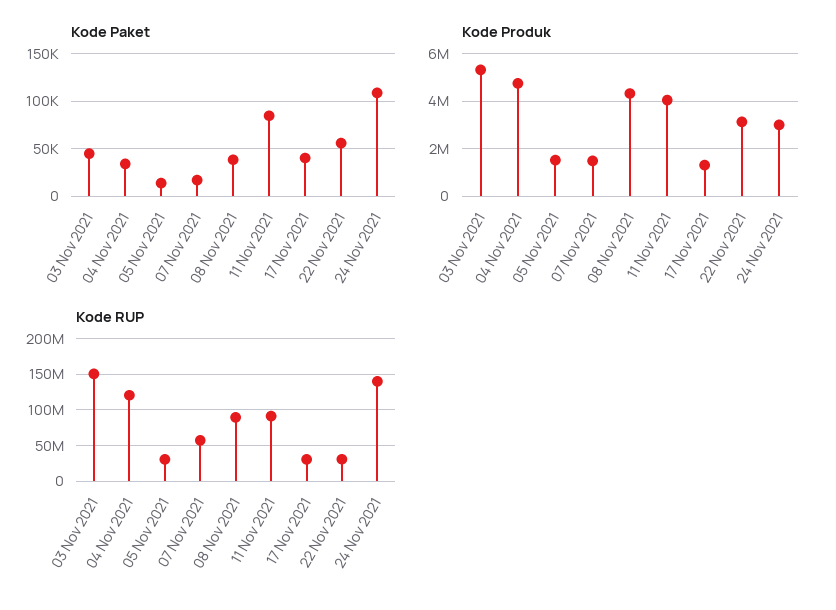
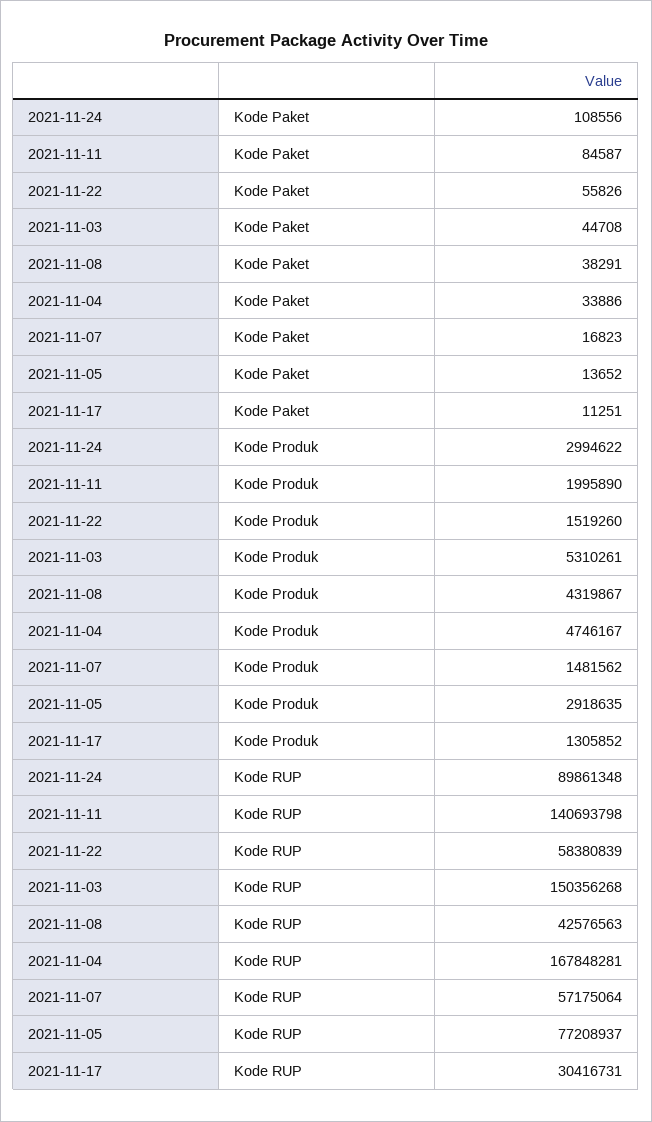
  {
    "Kode Paket": {
      "03 Nov 2021": 44708,
      "04 Nov 2021": 33886,
      "05 Nov 2021": 13652,
      "07 Nov 2021": 16823,
      "08 Nov 2021": 38291,
      "11 Nov 2021": 84587,
-     "17 Nov 2021": 40000,
+     "17 Nov 2021": 11251,
      "22 Nov 2021": 55826,
      "24 Nov 2021": 108556
    },
    "Kode Produk": {
      "03 Nov 2021": 5310261,
      "04 Nov 2021": 4746167,
-     "05 Nov 2021": 1500000,
+     "05 Nov 2021": 2918635,
      "07 Nov 2021": 1481562,
      "08 Nov 2021": 4319867,
-     "11 Nov 2021": 4000000,
+     "11 Nov 2021": 1995890,
      "17 Nov 2021": 1305852,
-     "22 Nov 2021": 3000000,
+     "22 Nov 2021": 1519260,
      "24 Nov 2021": 2994622
    },
    "Kode RUP": {
      "03 Nov 2021": 150356268,
-     "04 Nov 2021": 120000000,
+     "04 Nov 2021": 167848281,
-     "05 Nov 2021": 30000000,
+     "05 Nov 2021": 77208937,
      "07 Nov 2021": 57175064,
-     "08 Nov 2021": 90000000,
+     "08 Nov 2021": 42576563,
-     "11 Nov 2021": 90000000,
+     "11 Nov 2021": 140693798,
      "17 Nov 2021": 30416731,
-     "22 Nov 2021": 30000000,
+     "22 Nov 2021": 58380839,
-     "24 Nov 2021": 140000000
+     "24 Nov 2021": 89861348
    }
  }

